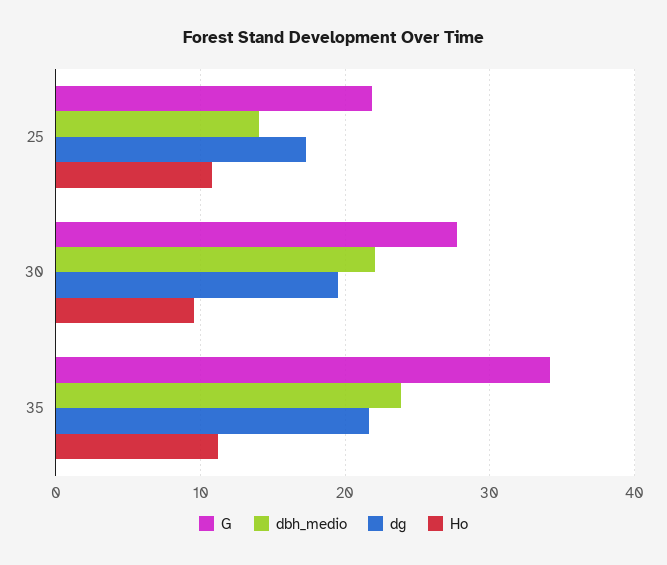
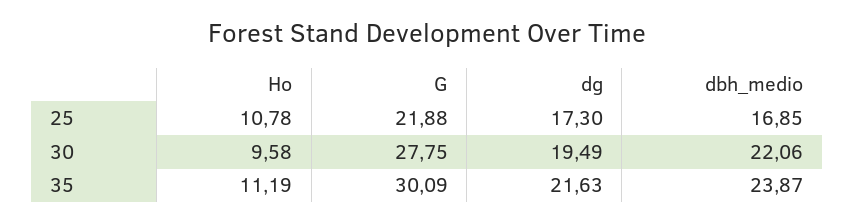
  {
    "G": {
      "25": 21.88,
      "30": 27.75,
-     "35": 34
+     "35": 30.09
    },
    "dbh_medio": {
-     "25": 14,
+     "25": 16.85,
      "30": 22.06,
      "35": 23.87
    },
    "dg": {
      "25": 17.3,
      "30": 19.49,
      "35": 21.63
    },
    "Ho": {
      "25": 10.78,
      "30": 9.58,
      "35": 11.19
    }
  }

